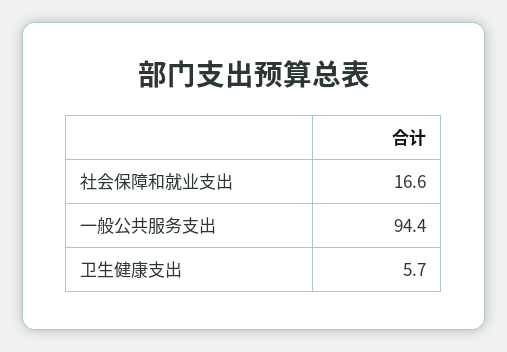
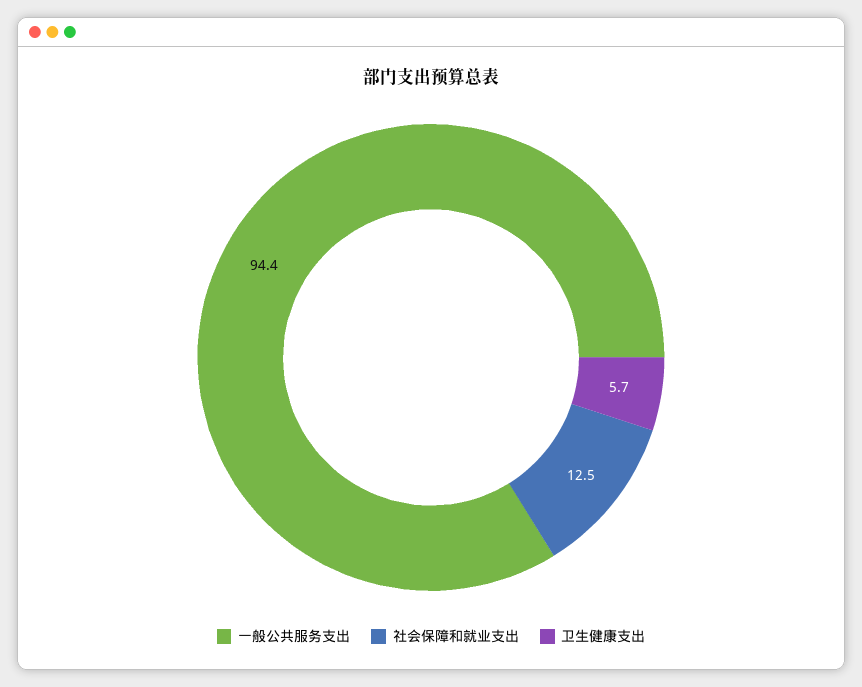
  {
-   "社会保障和就业支出": 16.6,
+   "社会保障和就业支出": 12.5,
    "一般公共服务支出": 94.4,
    "卫生健康支出": 5.7
  }

